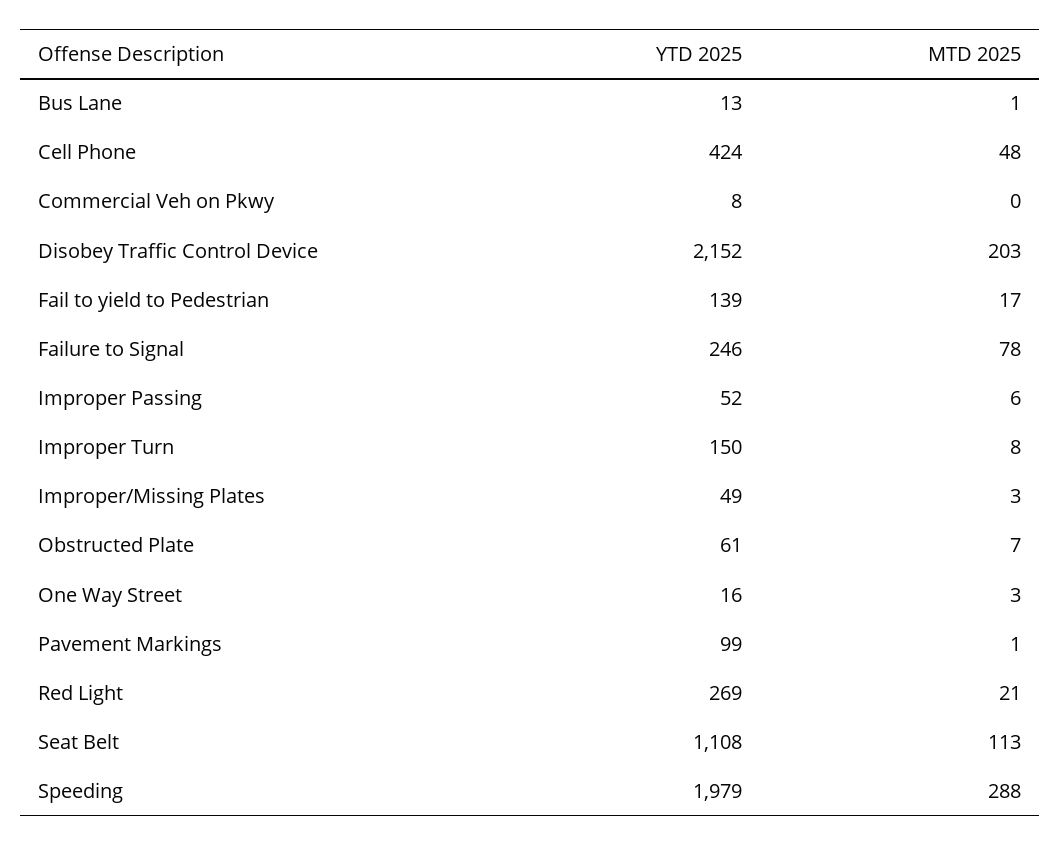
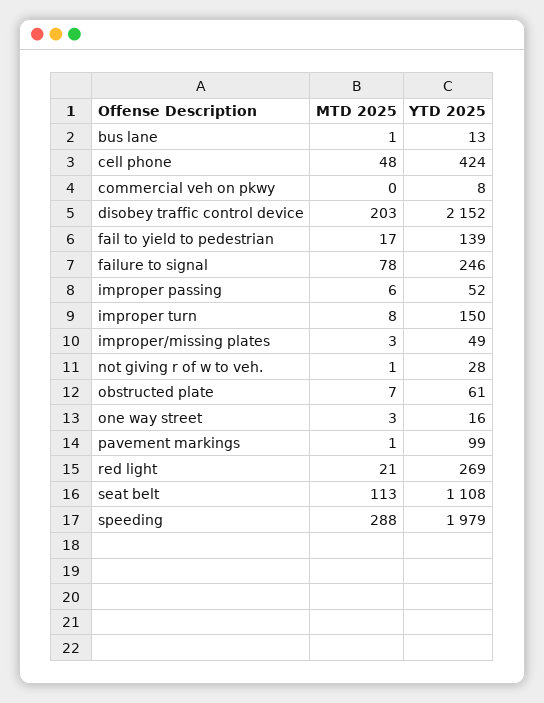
  {
    "YTD 2025": {
      "Bus Lane": 13,
      "Cell Phone": 424,
      "Commercial Veh on Pkwy": 8,
      "Disobey Traffic Control Device": 2152,
      "Fail to yield to Pedestrian": 139,
      "Failure to Signal": 246,
      "Improper Passing": 52,
      "Improper Turn": 150,
      "Improper/Missing Plates": 49,
      "Obstructed Plate": 61,
      "One Way Street": 16,
      "Pavement Markings": 99,
      "Red Light": 269,
      "Seat Belt": 1108,
-     "Speeding": 1979
+     "Speeding": 1979,
+     "not giving r of w to veh.": 28
    },
    "MTD 2025": {
      "Bus Lane": 1,
      "Cell Phone": 48,
      "Commercial Veh on Pkwy": 0,
      "Disobey Traffic Control Device": 203,
      "Fail to yield to Pedestrian": 17,
      "Failure to Signal": 78,
      "Improper Passing": 6,
      "Improper Turn": 8,
      "Improper/Missing Plates": 3,
      "Obstructed Plate": 7,
      "One Way Street": 3,
      "Pavement Markings": 1,
      "Red Light": 21,
      "Seat Belt": 113,
-     "Speeding": 288
+     "Speeding": 288,
+     "not giving r of w to veh.": 1
    }
  }

